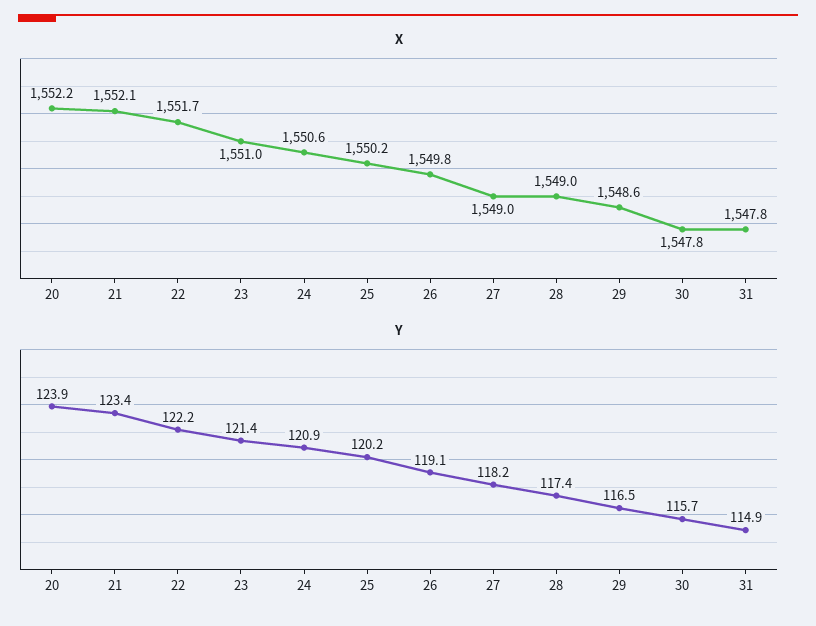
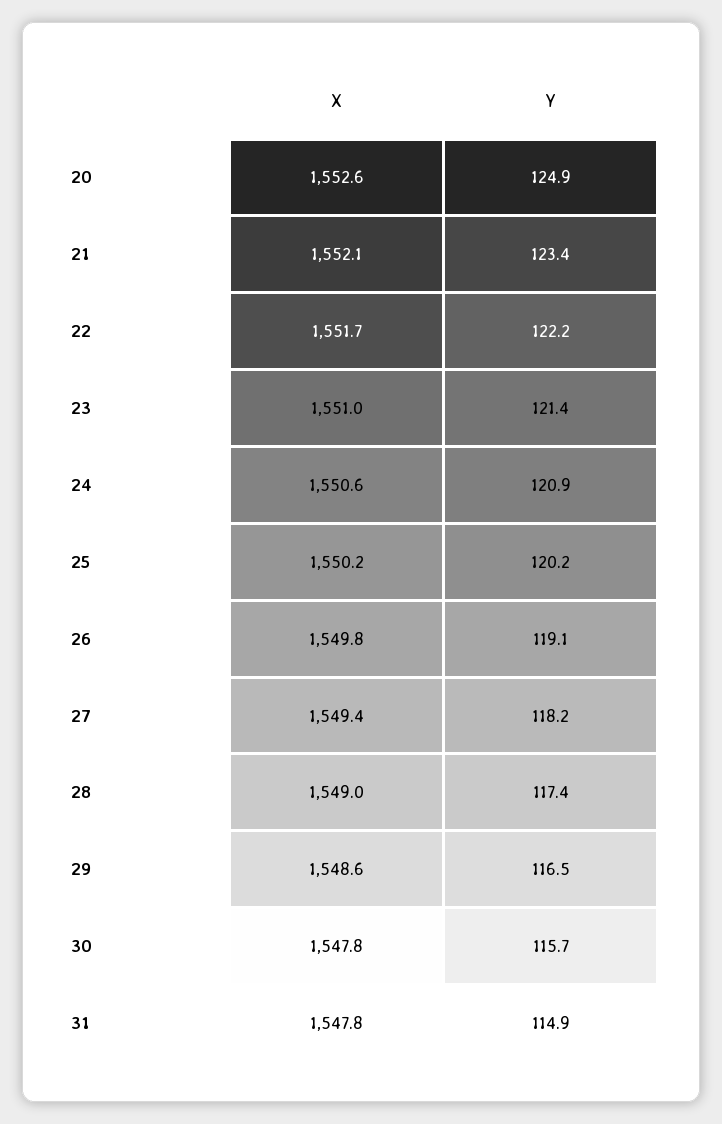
  {
    "X": {
-     "20": 1552.2,
+     "20": 1552.6,
      "21": 1552.1,
      "22": 1551.7,
      "23": 1551,
      "24": 1550.6,
      "25": 1550.2,
      "26": 1549.8,
-     "27": 1549,
+     "27": 1549.4,
      "28": 1549,
      "29": 1548.6,
      "30": 1547.8,
      "31": 1547.8
    },
    "Y": {
-     "20": 123.9,
+     "20": 124.9,
      "21": 123.4,
      "22": 122.2,
      "23": 121.4,
      "24": 120.9,
      "25": 120.2,
      "26": 119.1,
      "27": 118.2,
      "28": 117.4,
      "29": 116.5,
      "30": 115.7,
      "31": 114.9
    }
  }

